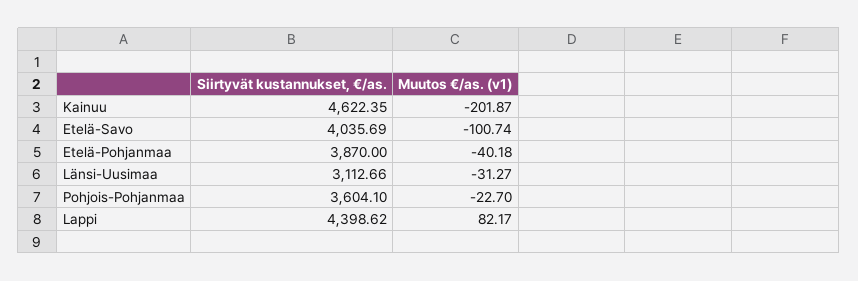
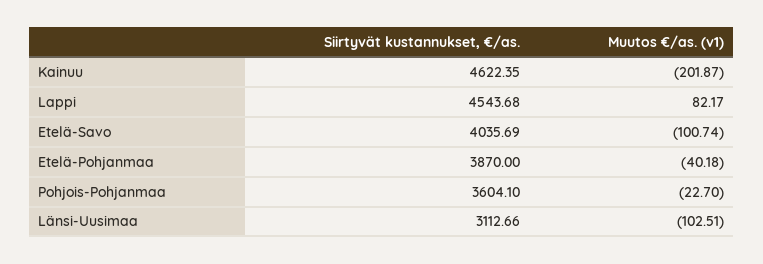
  {
    "Siirtyvät kustannukset, €/as.": {
      "Kainuu": 4622.35,
      "Etelä-Savo": 4035.69,
      "Etelä-Pohjanmaa": 3870,
      "Länsi-Uusimaa": 3112.66,
      "Pohjois-Pohjanmaa": 3604.1,
-     "Lappi": 4398.62
+     "Lappi": 4543.68
    },
    "Muutos €/as. (v1)": {
      "Kainuu": -201.87,
      "Etelä-Savo": -100.74,
      "Etelä-Pohjanmaa": -40.18,
-     "Länsi-Uusimaa": -31.27,
+     "Länsi-Uusimaa": -102.51,
      "Pohjois-Pohjanmaa": -22.7,
      "Lappi": 82.17
    }
  }

